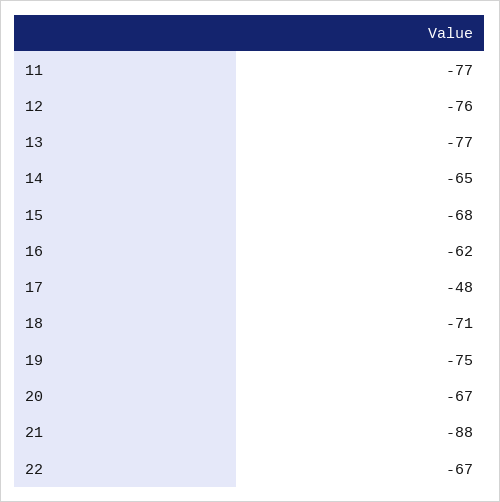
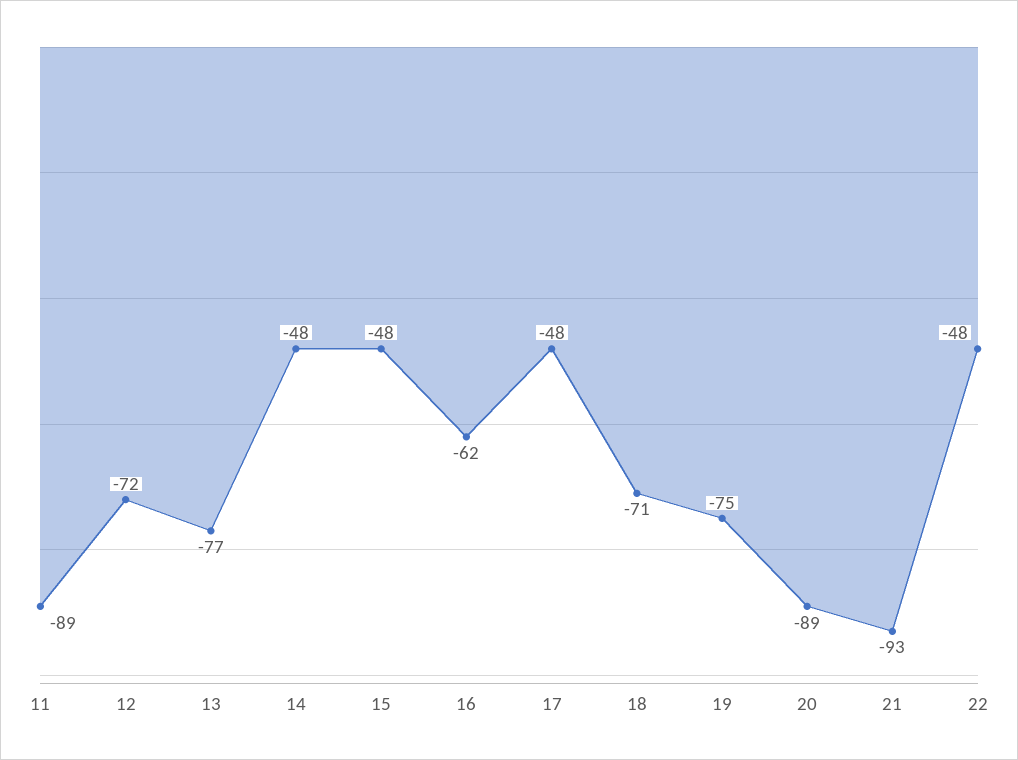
  {
-   "11": -77,
+   "11": -89,
-   "12": -76,
+   "12": -72,
    "13": -77,
-   "14": -65,
+   "14": -48,
-   "15": -68,
+   "15": -48,
    "16": -62,
    "17": -48,
    "18": -71,
    "19": -75,
-   "20": -67,
+   "20": -89,
-   "21": -88,
+   "21": -93,
-   "22": -67
+   "22": -48
  }

